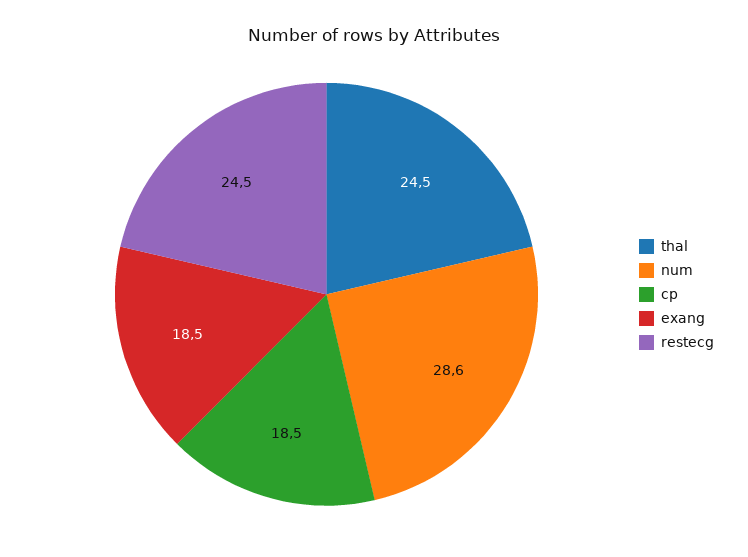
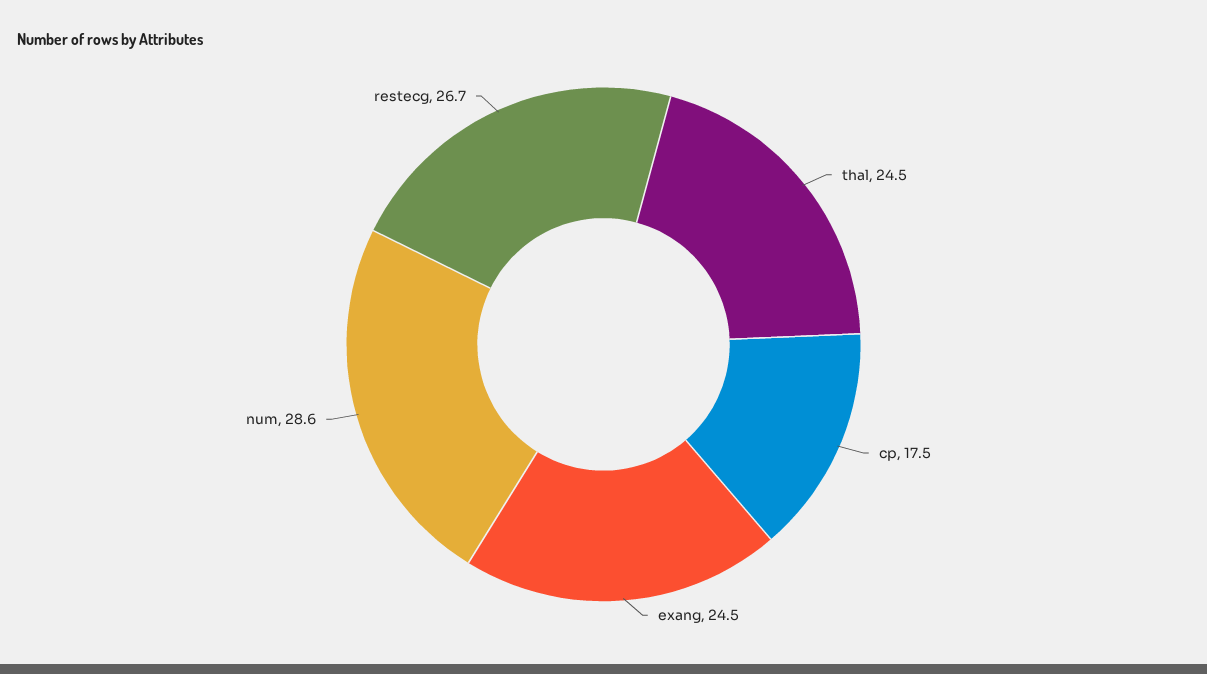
  {
    "thal": 24.5,
    "num": 28.6,
-   "cp": 18.5,
+   "cp": 17.5,
-   "exang": 18.5,
+   "exang": 24.5,
-   "restecg": 24.5
+   "restecg": 26.7
  }

